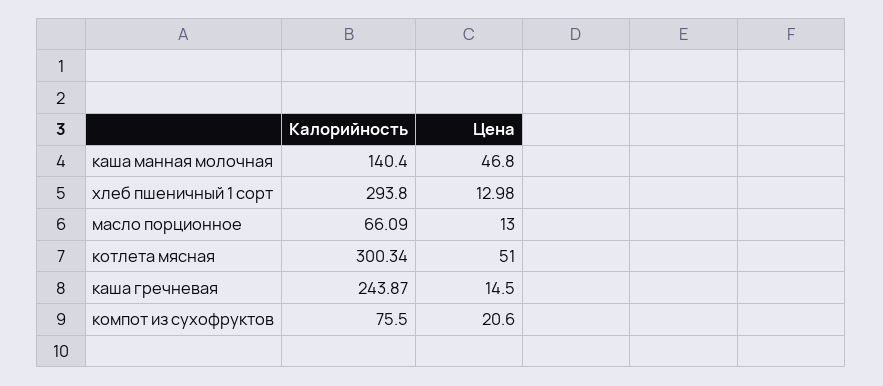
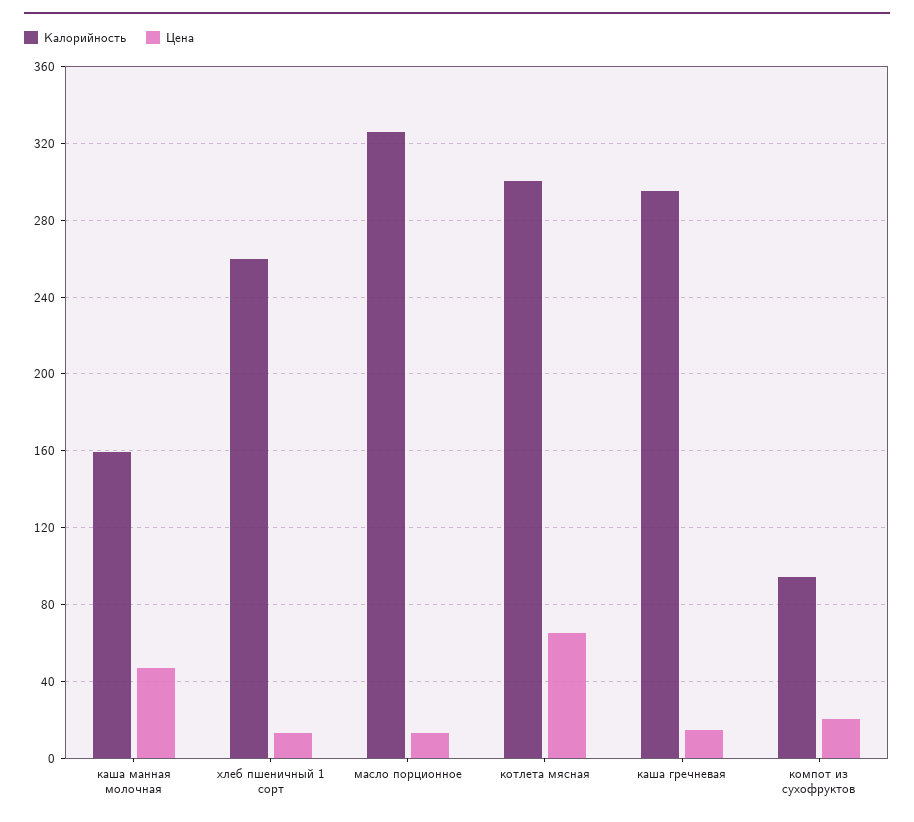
  {
    "Калорийность": {
-     "каша манная молочная": 140.4,
+     "каша манная молочная": 160,
-     "хлеб пшеничный 1 сорт": 293.8,
+     "хлеб пшеничный 1 сорт": 260,
-     "масло порционное": 66.09,
+     "масло порционное": 325,
      "котлета мясная": 300.34,
-     "каша гречневая": 243.87,
+     "каша гречневая": 295,
-     "компот из сухофруктов": 75.5
+     "компот из сухофруктов": 95
    },
    "Цена": {
      "каша манная молочная": 46.8,
      "хлеб пшеничный 1 сорт": 12.98,
      "масло порционное": 13,
-     "котлета мясная": 51,
+     "котлета мясная": 65,
      "каша гречневая": 14.5,
      "компот из сухофруктов": 20.6
    }
  }

